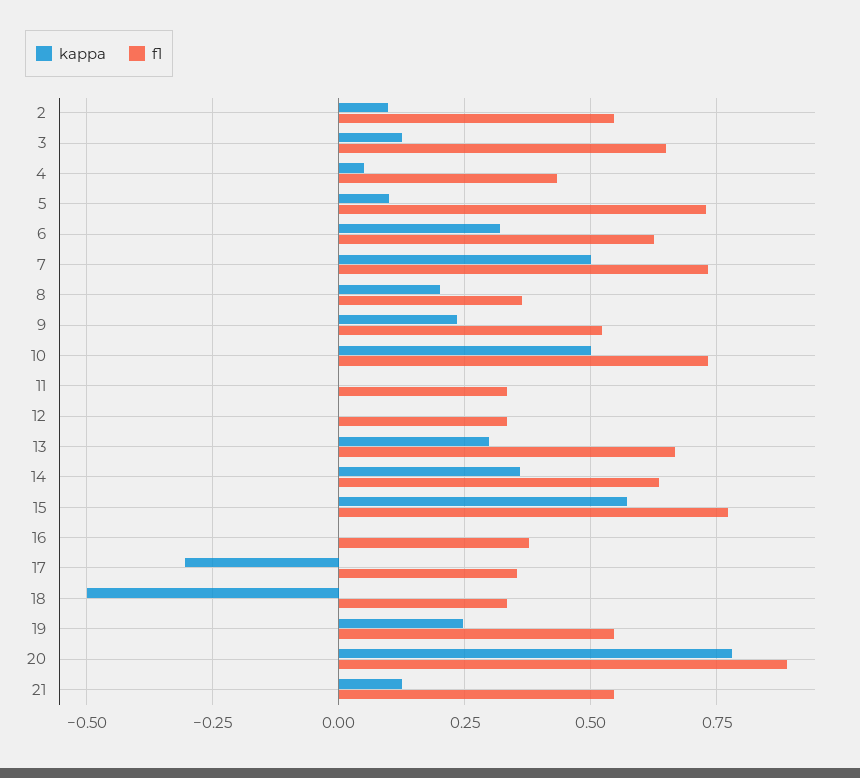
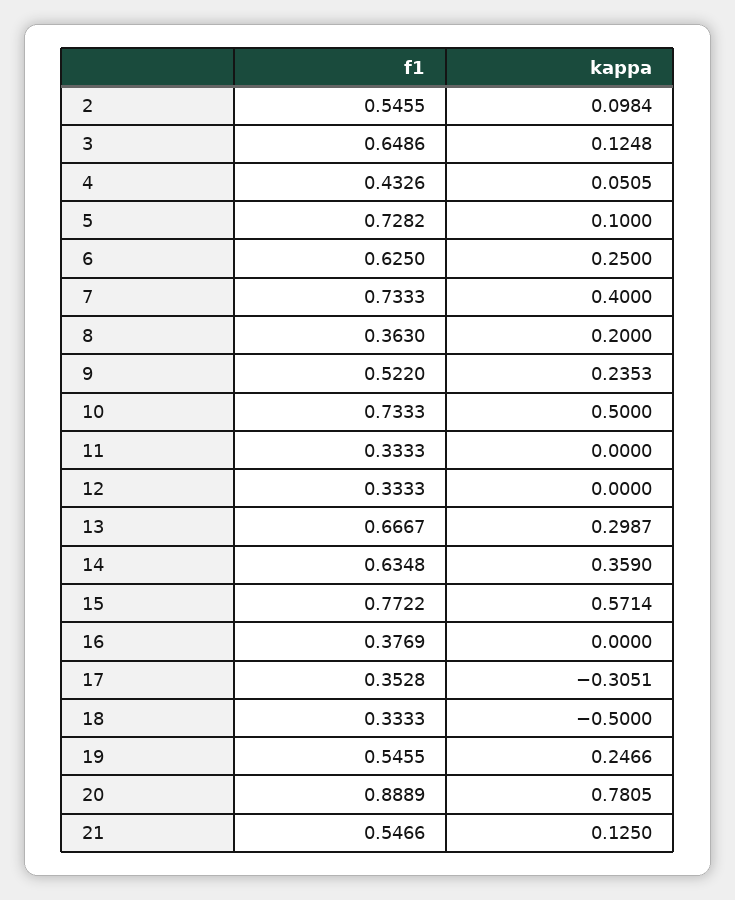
  {
    "kappa": {
      "2": 0.0984,
      "3": 0.1248,
      "4": 0.0505,
      "5": 0.1,
-     "6": 0.325,
+     "6": 0.25,
-     "7": 0.5,
+     "7": 0.4,
      "8": 0.2,
      "9": 0.2353,
      "10": 0.5,
      "11": 0,
      "12": 0,
      "13": 0.2987,
      "14": 0.359,
      "15": 0.5714,
      "16": 0,
      "17": -0.3051,
      "18": -0.5,
      "19": 0.2466,
      "20": 0.7805,
      "21": 0.125
    },
    "f1": {
      "2": 0.5455,
      "3": 0.6486,
      "4": 0.4326,
      "5": 0.7282,
      "6": 0.625,
      "7": 0.7333,
      "8": 0.363,
      "9": 0.522,
      "10": 0.7333,
      "11": 0.3333,
      "12": 0.3333,
      "13": 0.6667,
      "14": 0.6348,
      "15": 0.7722,
      "16": 0.3769,
      "17": 0.3528,
      "18": 0.3333,
      "19": 0.5455,
      "20": 0.8889,
      "21": 0.5466
    }
  }

